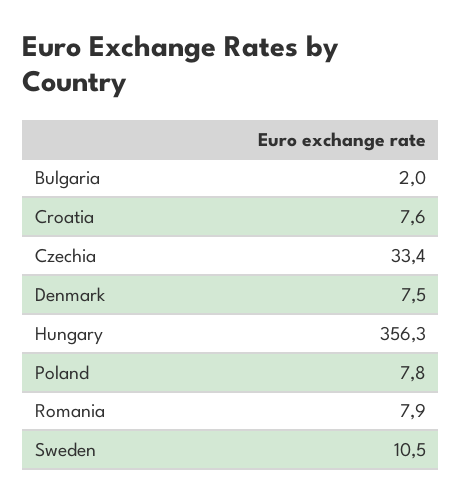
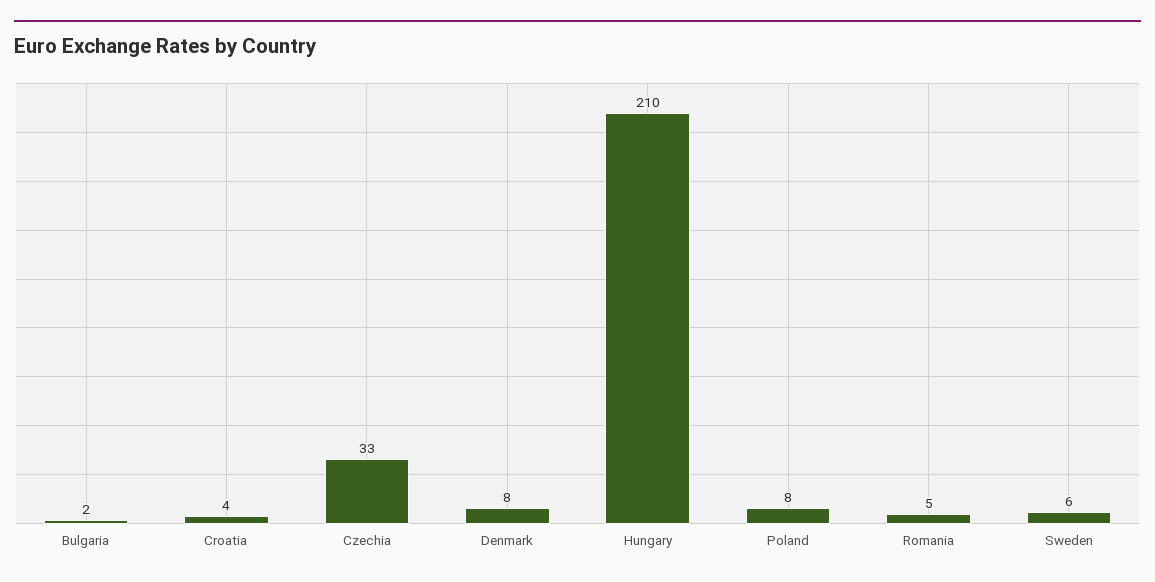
  {
    "Bulgaria": 2,
-   "Croatia": 7.6,
+   "Croatia": 4,
    "Czechia": 33.4,
    "Denmark": 7.5,
-   "Hungary": 356.3,
+   "Hungary": 210,
    "Poland": 7.8,
-   "Romania": 7.9,
+   "Romania": 5,
-   "Sweden": 10.5
+   "Sweden": 6
  }

